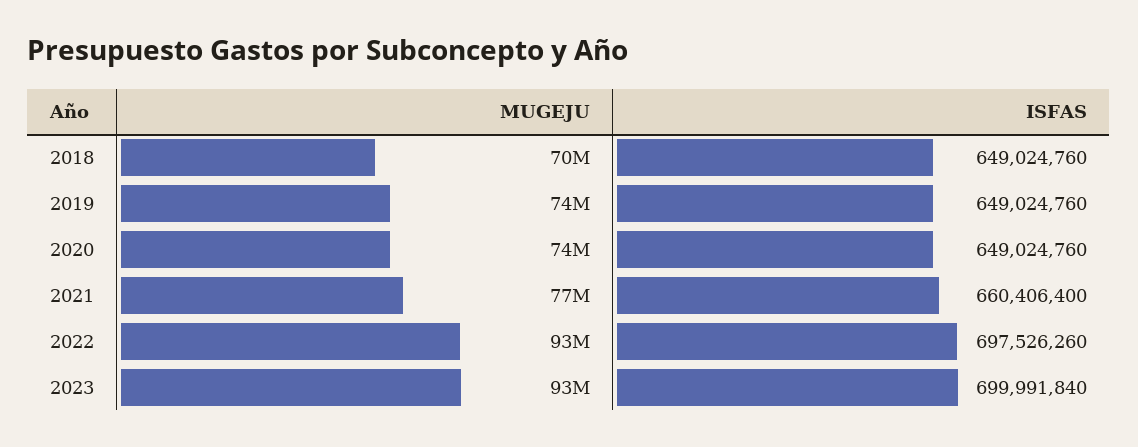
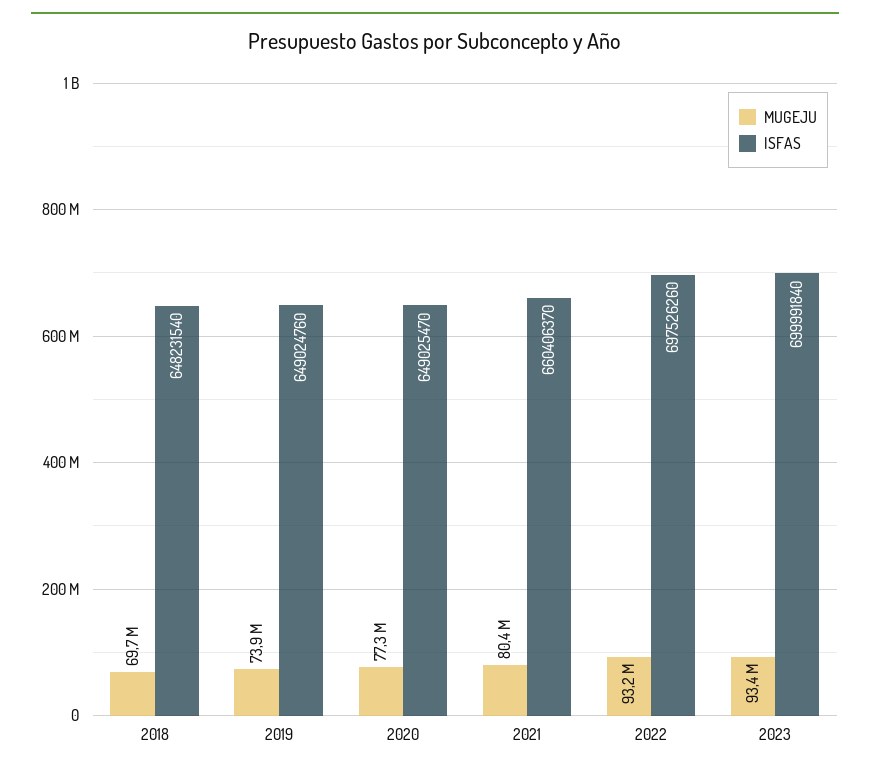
  {
    "MUGEJU": {
      "2018": 69700000,
      "2019": 73900000,
-     "2020": 74000000,
+     "2020": 77300000,
-     "2021": 77000000,
+     "2021": 80400000,
      "2022": 93200000,
      "2023": 93400000
    },
    "ISFAS": {
-     "2018": 649024760,
+     "2018": 648231540,
      "2019": 649024760,
-     "2020": 649024760,
+     "2020": 649025470,
-     "2021": 660406400,
+     "2021": 660406370,
      "2022": 697526260,
      "2023": 699991840
    }
  }

